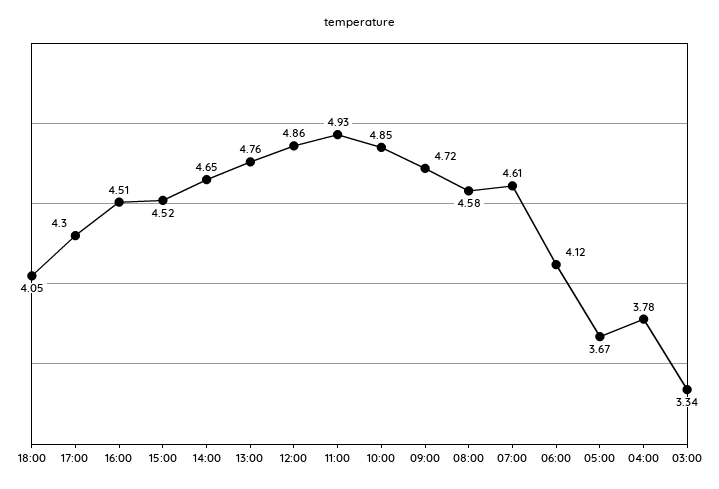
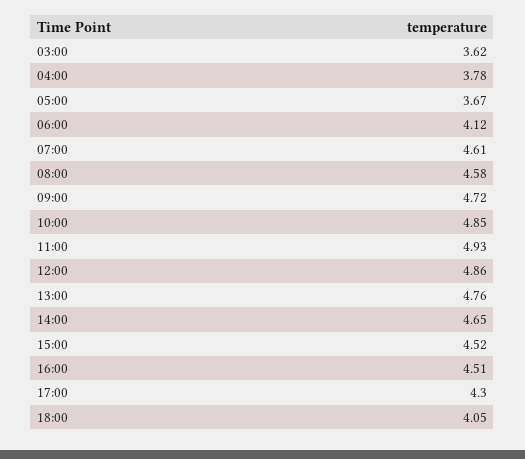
  {
    "18:00": 4.05,
    "17:00": 4.3,
    "16:00": 4.51,
    "15:00": 4.52,
    "14:00": 4.65,
    "13:00": 4.76,
    "12:00": 4.86,
    "11:00": 4.93,
    "10:00": 4.85,
    "09:00": 4.72,
    "08:00": 4.58,
    "07:00": 4.61,
    "06:00": 4.12,
    "05:00": 3.67,
    "04:00": 3.78,
-   "03:00": 3.34
+   "03:00": 3.62
  }

